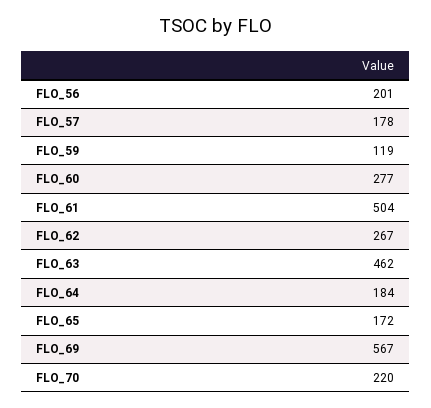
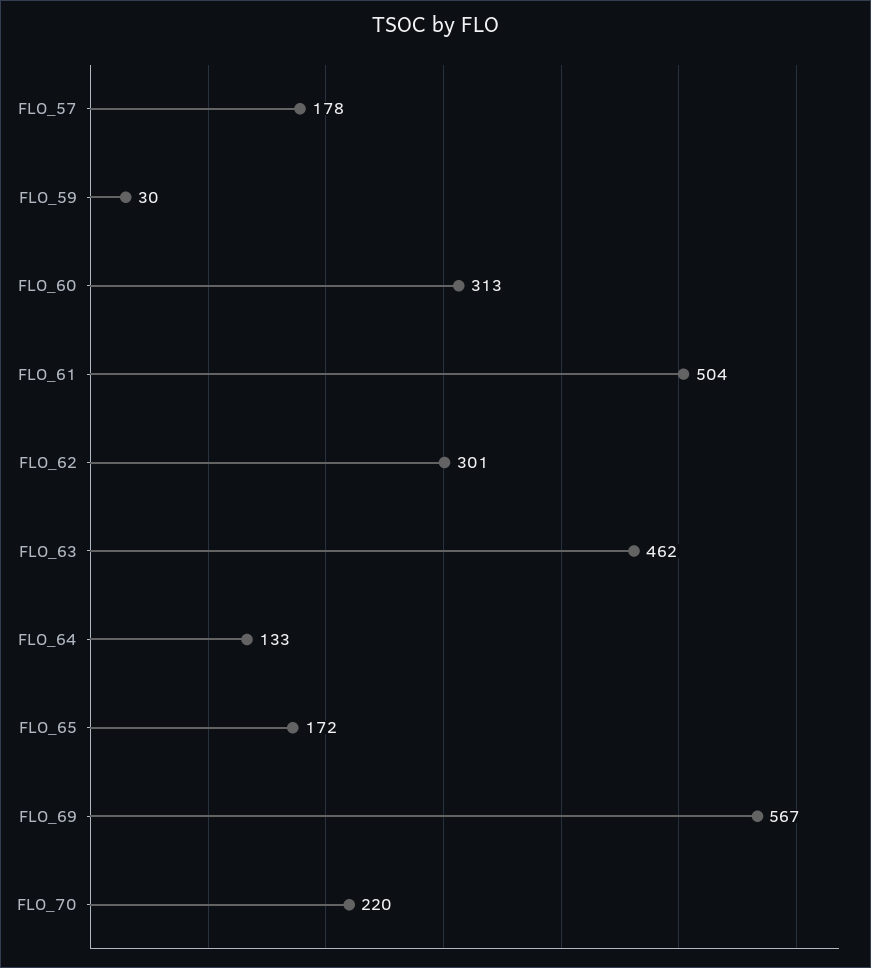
  {
-   "FLO_56": 201,
    "FLO_57": 178,
-   "FLO_59": 119,
+   "FLO_59": 30,
-   "FLO_60": 277,
+   "FLO_60": 313,
    "FLO_61": 504,
-   "FLO_62": 267,
+   "FLO_62": 301,
    "FLO_63": 462,
-   "FLO_64": 184,
+   "FLO_64": 133,
    "FLO_65": 172,
    "FLO_69": 567,
    "FLO_70": 220
  }

